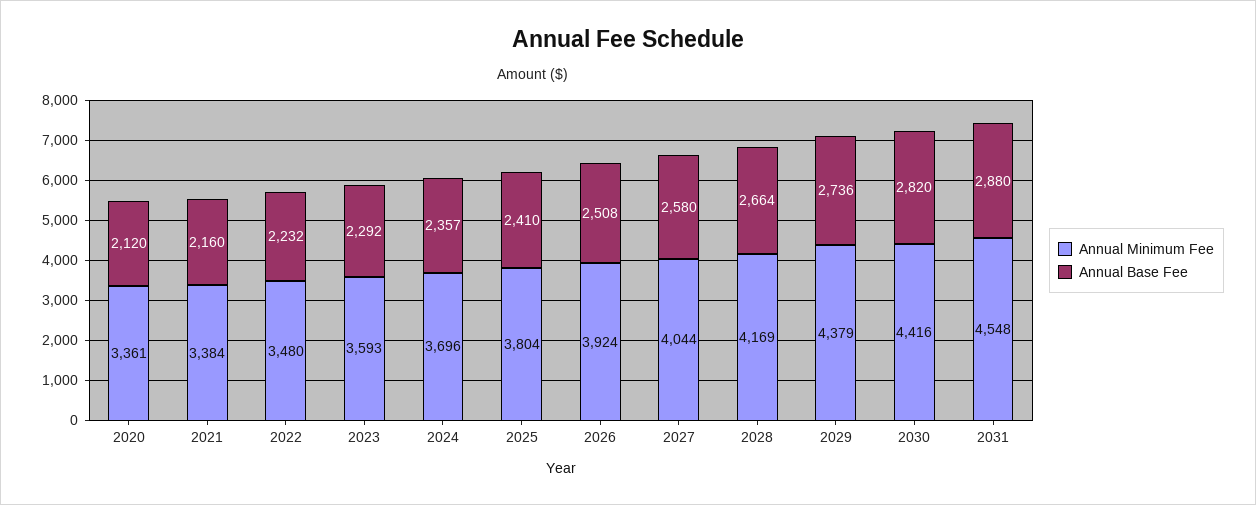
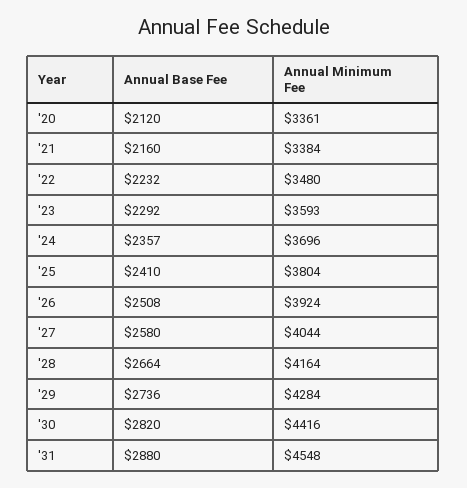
  {
    "Annual Minimum Fee": {
      "2020": 3361,
      "2021": 3384,
      "2022": 3480,
      "2023": 3593,
      "2024": 3696,
      "2025": 3804,
      "2026": 3924,
      "2027": 4044,
-     "2028": 4169,
+     "2028": 4164,
-     "2029": 4379,
+     "2029": 4284,
      "2030": 4416,
      "2031": 4548
    },
    "Annual Base Fee": {
      "2020": 2120,
      "2021": 2160,
      "2022": 2232,
      "2023": 2292,
      "2024": 2357,
      "2025": 2410,
      "2026": 2508,
      "2027": 2580,
      "2028": 2664,
      "2029": 2736,
      "2030": 2820,
      "2031": 2880
    }
  }

